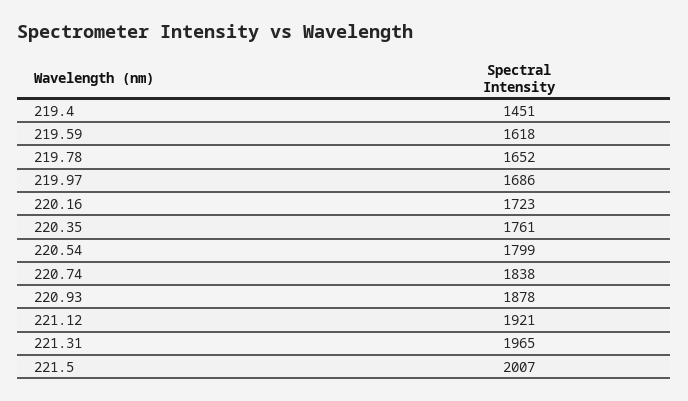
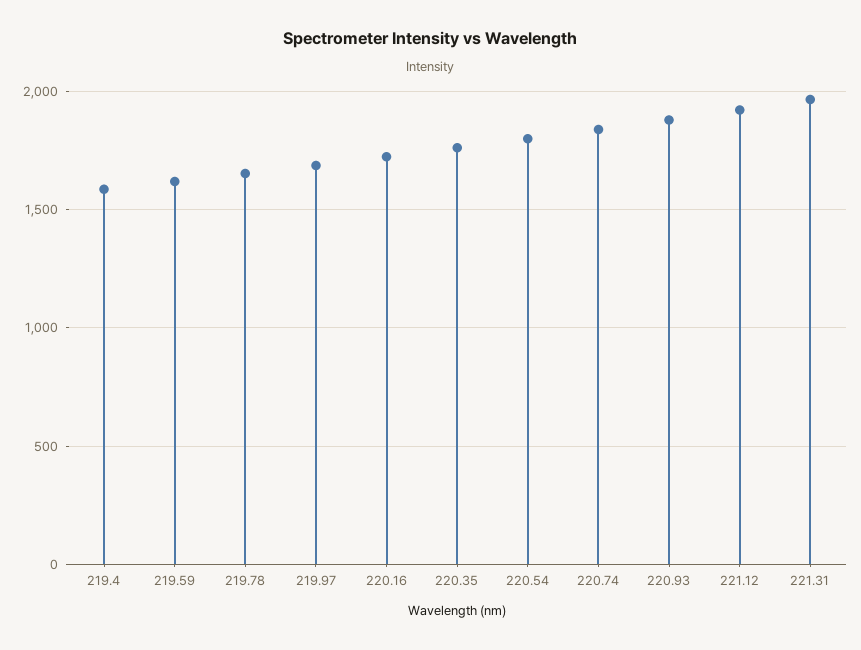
  {
-   "219.4": 1451,
+   "219.4": 1600,
    "219.59": 1618,
    "219.78": 1652,
    "219.97": 1686,
    "220.16": 1723,
    "220.35": 1761,
    "220.54": 1799,
    "220.74": 1838,
    "220.93": 1878,
    "221.12": 1921,
-   "221.31": 1965,
+   "221.31": 1965
-   "221.5": 2007
  }

